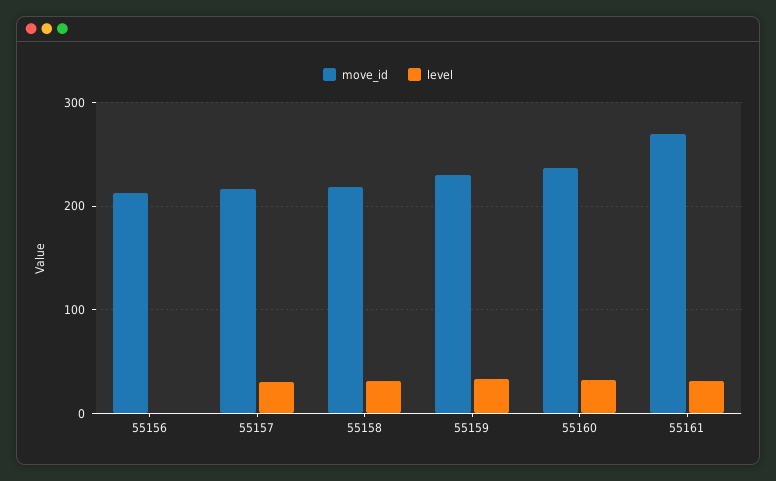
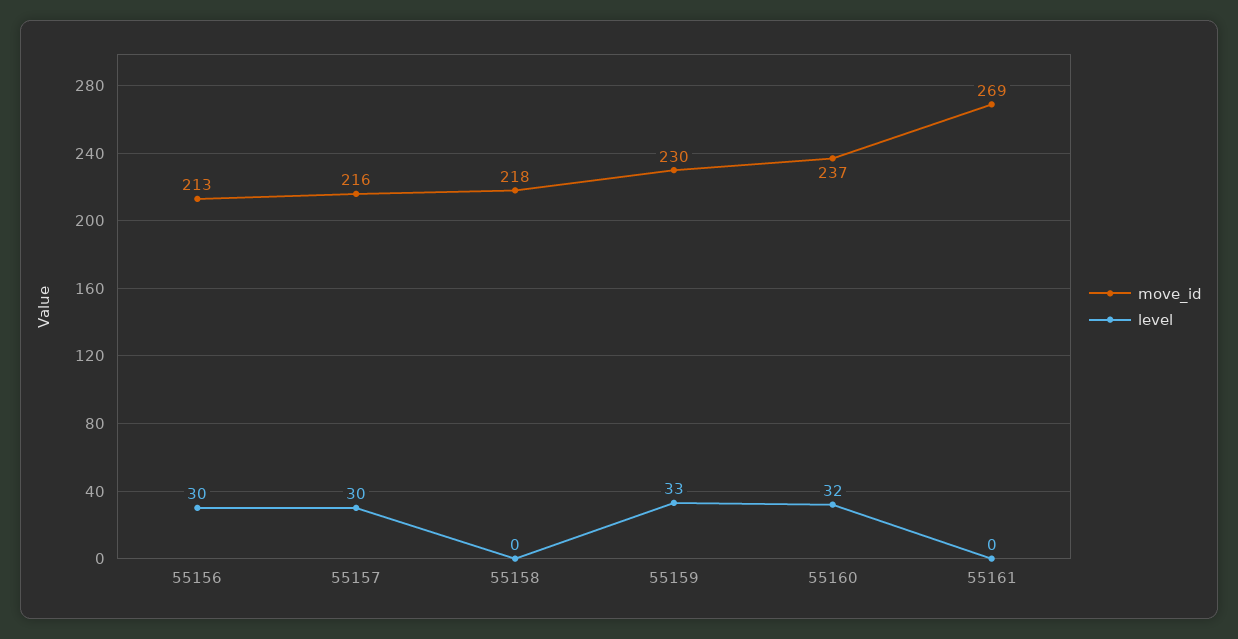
  {
    "move_id": {
      "55156": 213,
      "55157": 216,
      "55158": 218,
      "55159": 230,
      "55160": 237,
      "55161": 269
    },
    "level": {
-     "55156": 0,
+     "55156": 30,
      "55157": 30,
-     "55158": 30,
+     "55158": 0,
      "55159": 33,
      "55160": 32,
-     "55161": 30
+     "55161": 0
    }
  }

